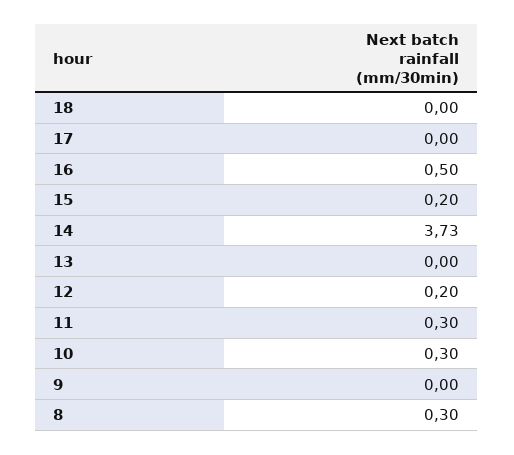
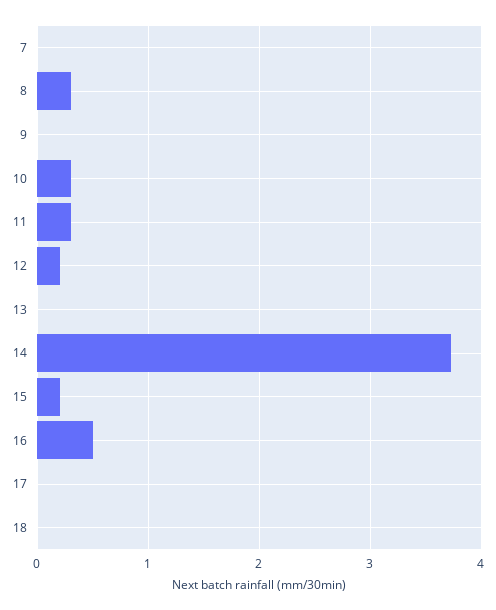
  {
    "18": 0,
    "17": 0,
    "16": 0.5,
    "15": 0.2,
    "14": 3.73,
    "13": 0,
    "12": 0.2,
    "11": 0.3,
    "10": 0.3,
    "9": 0,
-   "8": 0.3
+   "8": 0.3,
+   "7": 0
  }

